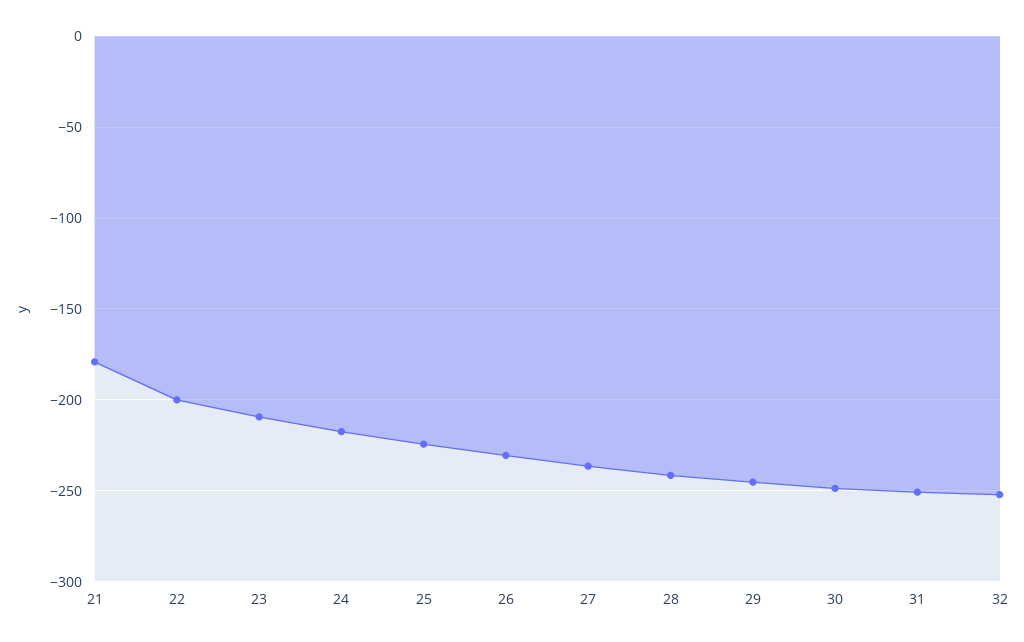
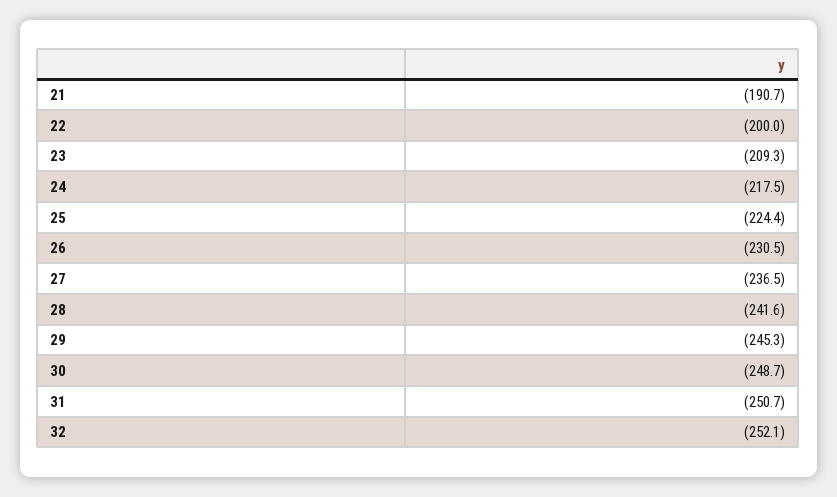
  {
-   "21": -180,
+   "21": -190.7,
    "22": -200,
    "23": -209.3,
    "24": -217.5,
    "25": -224.4,
    "26": -230.5,
    "27": -236.5,
    "28": -241.6,
    "29": -245.3,
    "30": -248.7,
    "31": -250.7,
    "32": -252.1
  }

